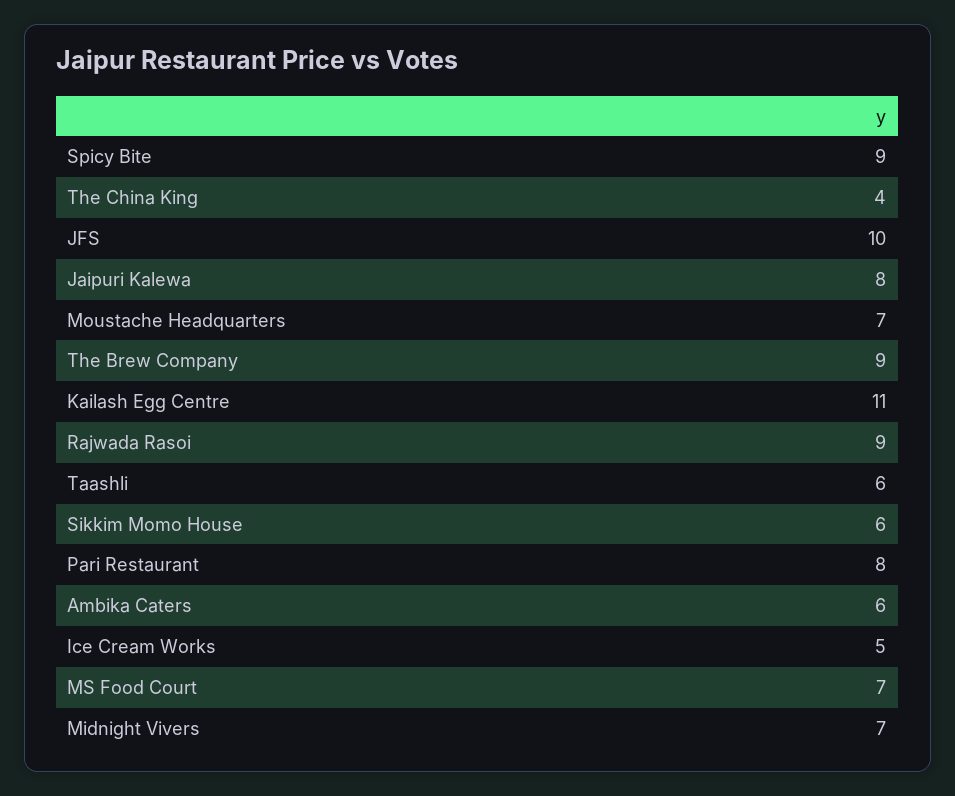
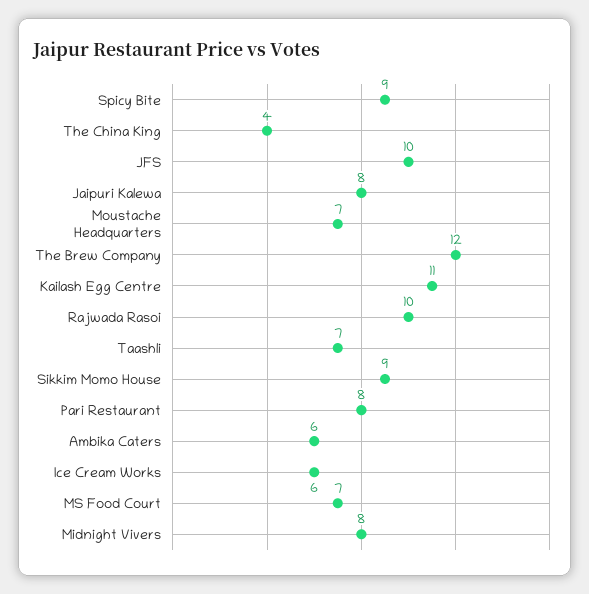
  {
    "Spicy Bite": 9,
    "The China King": 4,
    "JFS": 10,
    "Jaipuri Kalewa": 8,
    "Moustache Headquarters": 7,
-   "The Brew Company": 9,
+   "The Brew Company": 12,
    "Kailash Egg Centre": 11,
-   "Rajwada Rasoi": 9,
+   "Rajwada Rasoi": 10,
-   "Taashli": 6,
+   "Taashli": 7,
-   "Sikkim Momo House": 6,
+   "Sikkim Momo House": 9,
    "Pari Restaurant": 8,
    "Ambika Caters": 6,
-   "Ice Cream Works": 5,
+   "Ice Cream Works": 6,
    "MS Food Court": 7,
-   "Midnight Vivers": 7
+   "Midnight Vivers": 8
  }

